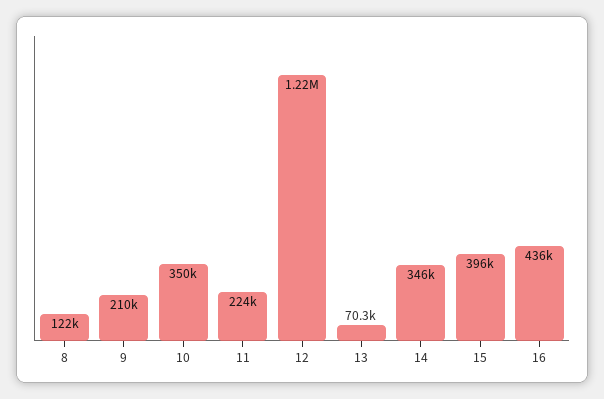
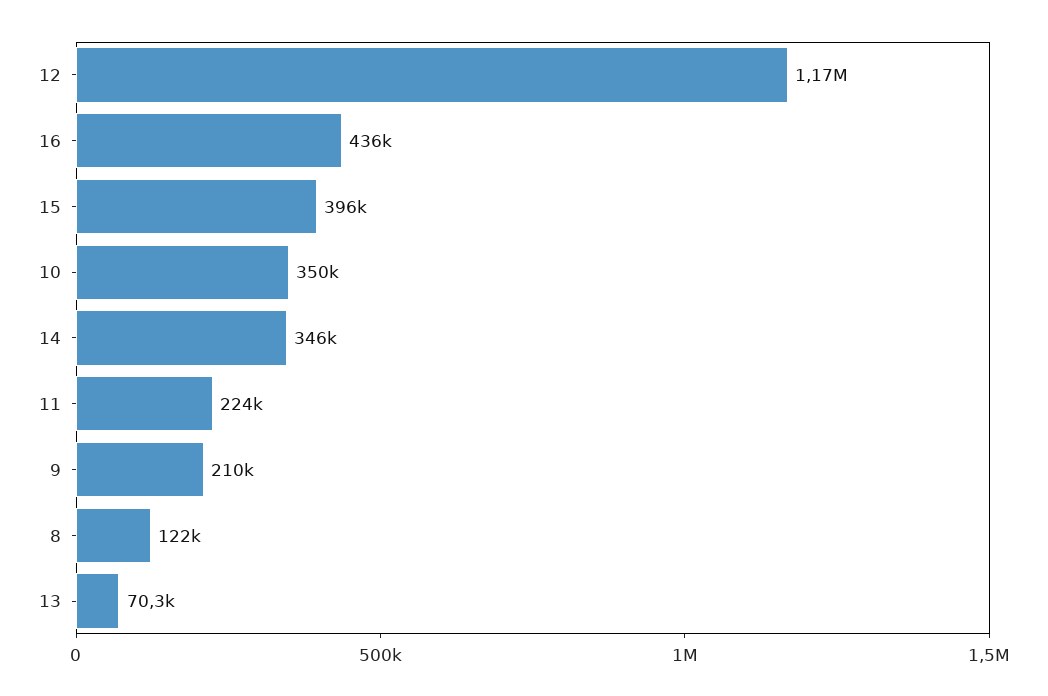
  {
    "8": 122000,
    "9": 210000,
    "10": 350000,
    "11": 224000,
-   "12": 1220000,
+   "12": 1170000,
    "13": 70300,
    "14": 346000,
    "15": 396000,
    "16": 436000
  }

